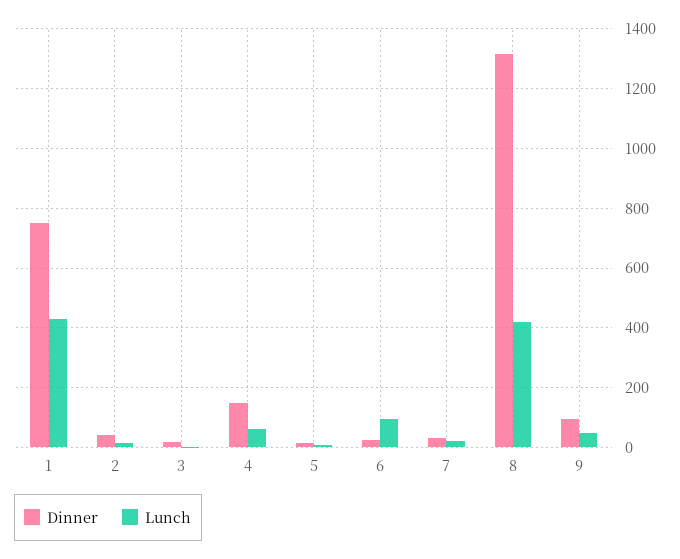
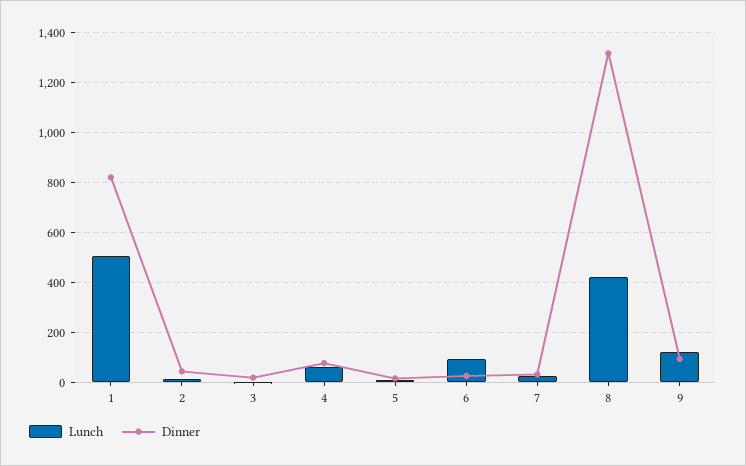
  {
    "Dinner": {
-     "1": 750,
+     "1": 825,
      "2": 50,
      "3": 25,
-     "4": 150,
+     "4": 75,
      "5": 25,
      "6": 25,
      "7": 25,
      "8": 1325,
      "9": 100
    },
    "Lunch": {
-     "1": 425,
+     "1": 500,
      "2": 25,
      "3": 0,
      "4": 50,
      "5": 0,
      "6": 100,
      "7": 25,
      "8": 425,
-     "9": 50
+     "9": 125
    }
  }

